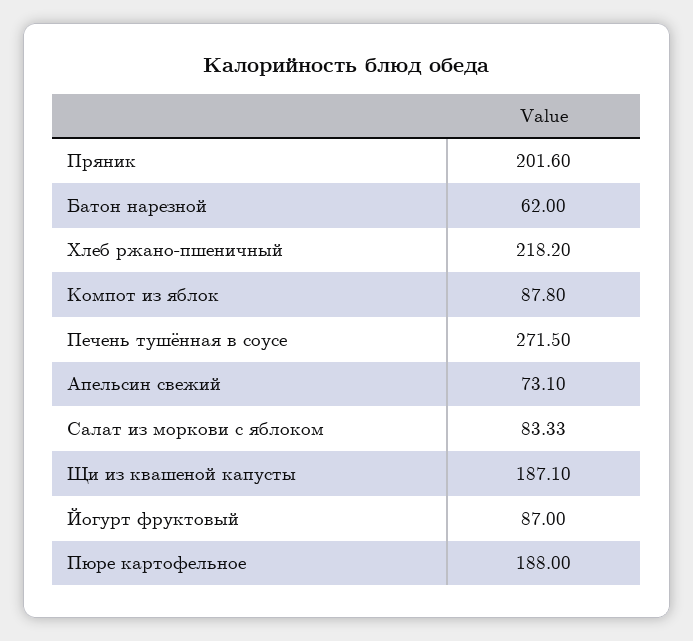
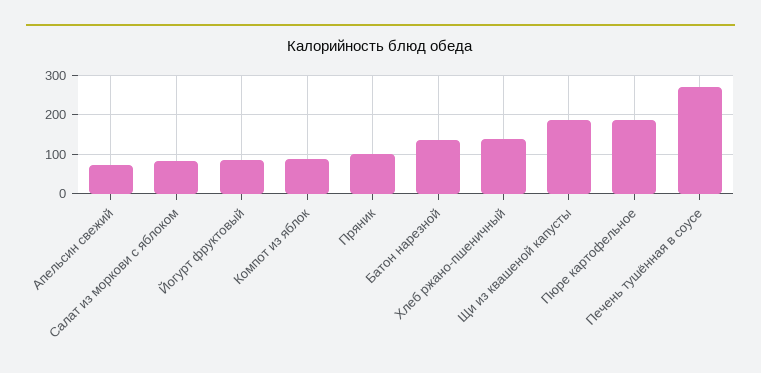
  {
-   "Пряник": 201.6,
+   "Пряник": 100,
-   "Батон нарезной": 62,
+   "Батон нарезной": 140,
-   "Хлеб ржано-пшеничный": 218.2,
+   "Хлеб ржано-пшеничный": 140,
    "Компот из яблок": 87.8,
    "Печень тушённая в соусе": 271.5,
    "Апельсин свежий": 73.1,
    "Салат из моркови с яблоком": 83.33,
    "Щи из квашеной капусты": 187.1,
    "Йогурт фруктовый": 87,
    "Пюре картофельное": 188
  }

